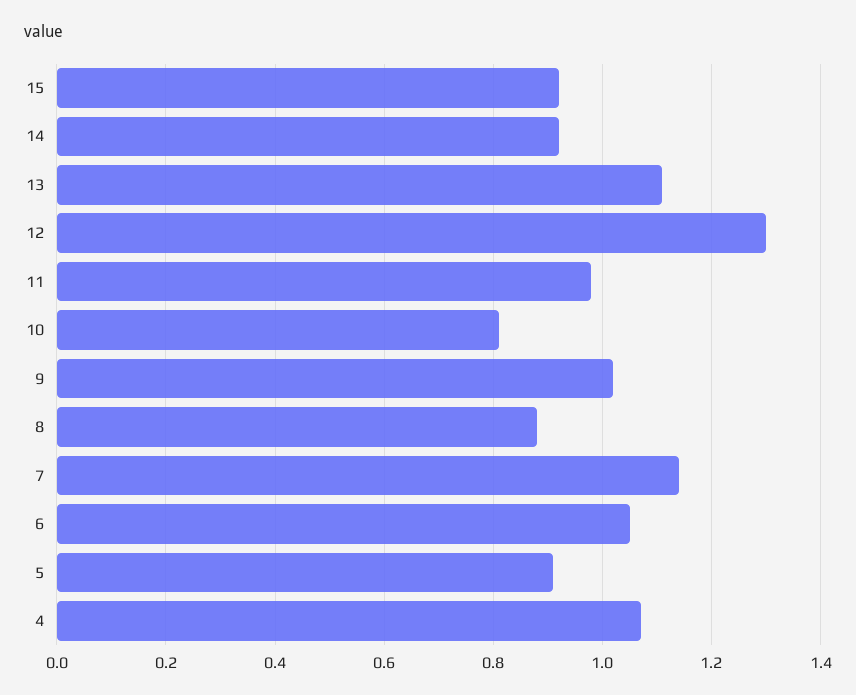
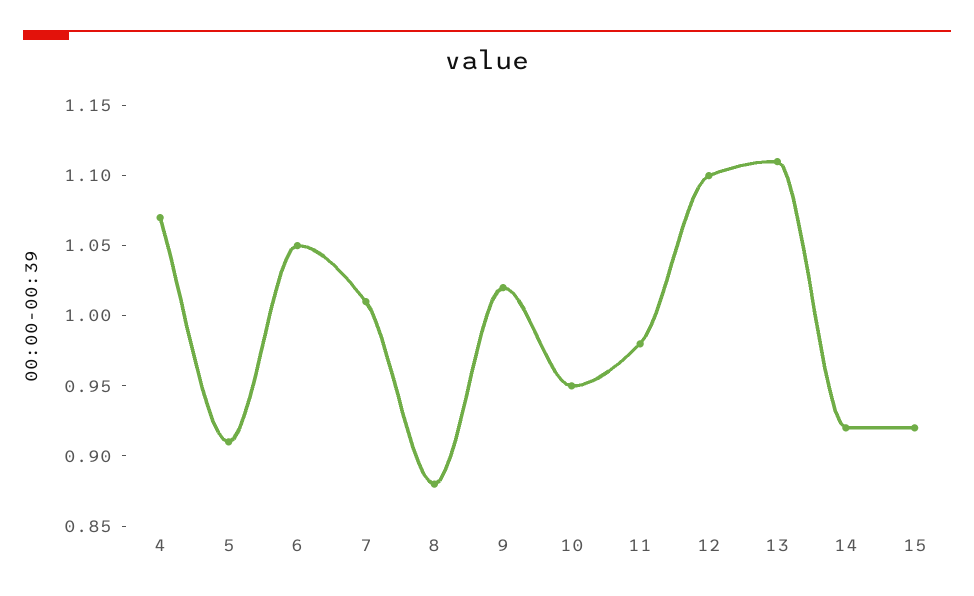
  {
    "15": 0.92,
    "14": 0.92,
    "13": 1.11,
-   "12": 1.3,
+   "12": 1.1,
    "11": 0.98,
-   "10": 0.8,
+   "10": 0.95,
    "9": 1.02,
    "8": 0.88,
-   "7": 1.15,
+   "7": 1.01,
    "6": 1.05,
    "5": 0.91,
    "4": 1.07
  }

